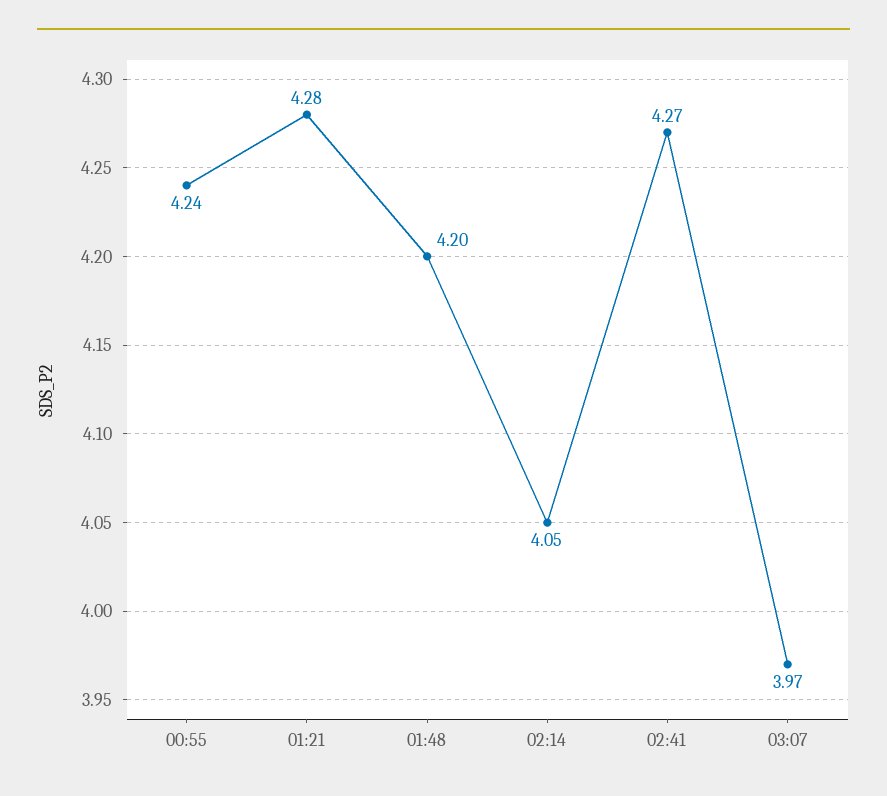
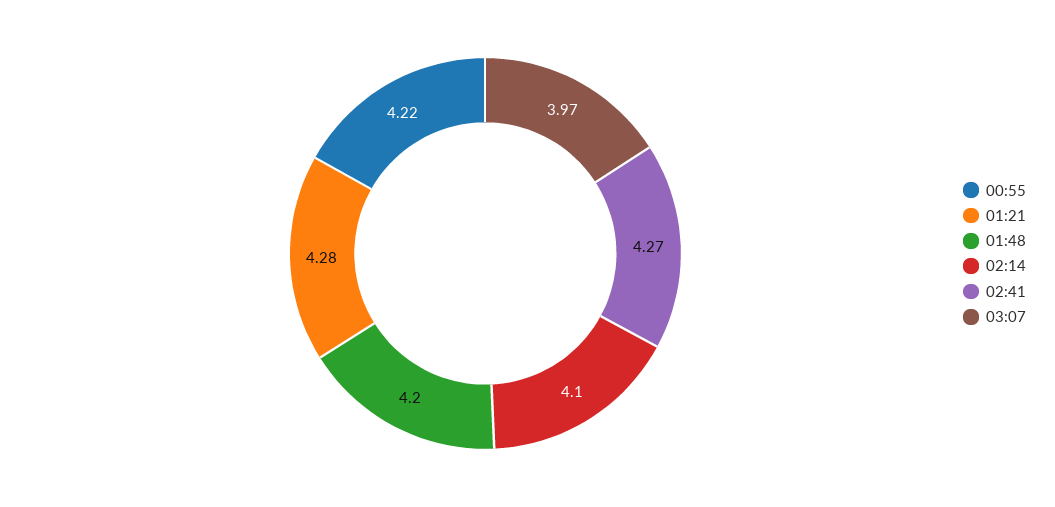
  {
-   "00:55": 4.24,
+   "00:55": 4.22,
    "01:21": 4.28,
    "01:48": 4.2,
-   "02:14": 4.05,
+   "02:14": 4.1,
    "02:41": 4.27,
    "03:07": 3.97
  }

